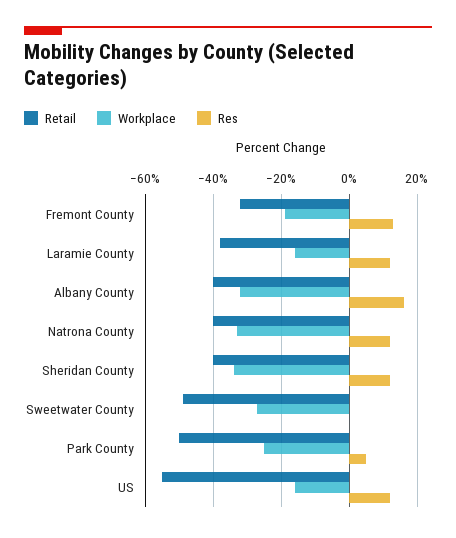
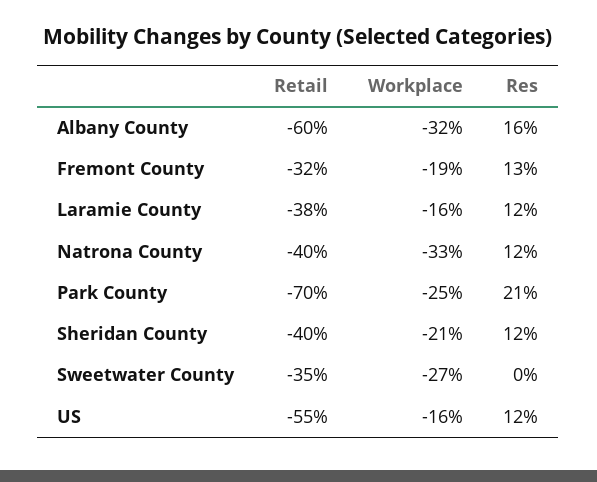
  {
    "Retail": {
      "Fremont County": -32,
      "Laramie County": -38,
-     "Albany County": -40,
+     "Albany County": -60,
      "Natrona County": -40,
      "Sheridan County": -40,
-     "Sweetwater County": -50,
+     "Sweetwater County": -35,
-     "Park County": -50,
+     "Park County": -70,
      "US": -55
    },
    "Workplace": {
      "Fremont County": -19,
      "Laramie County": -16,
      "Albany County": -32,
      "Natrona County": -33,
-     "Sheridan County": -35,
+     "Sheridan County": -21,
      "Sweetwater County": -27,
      "Park County": -25,
      "US": -16
    },
    "Res": {
      "Fremont County": 13,
      "Laramie County": 12,
      "Albany County": 16,
      "Natrona County": 12,
      "Sheridan County": 12,
      "Sweetwater County": 0,
-     "Park County": 5,
+     "Park County": 21,
      "US": 12
    }
  }

